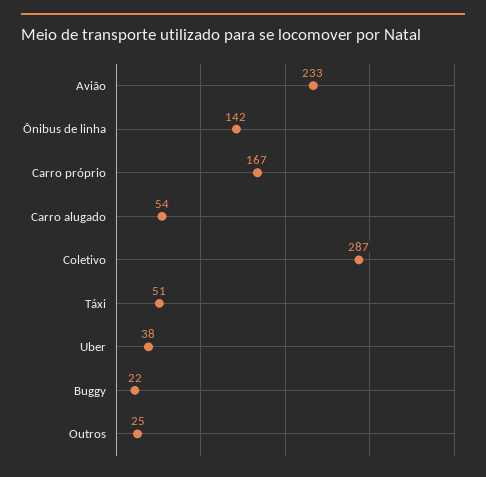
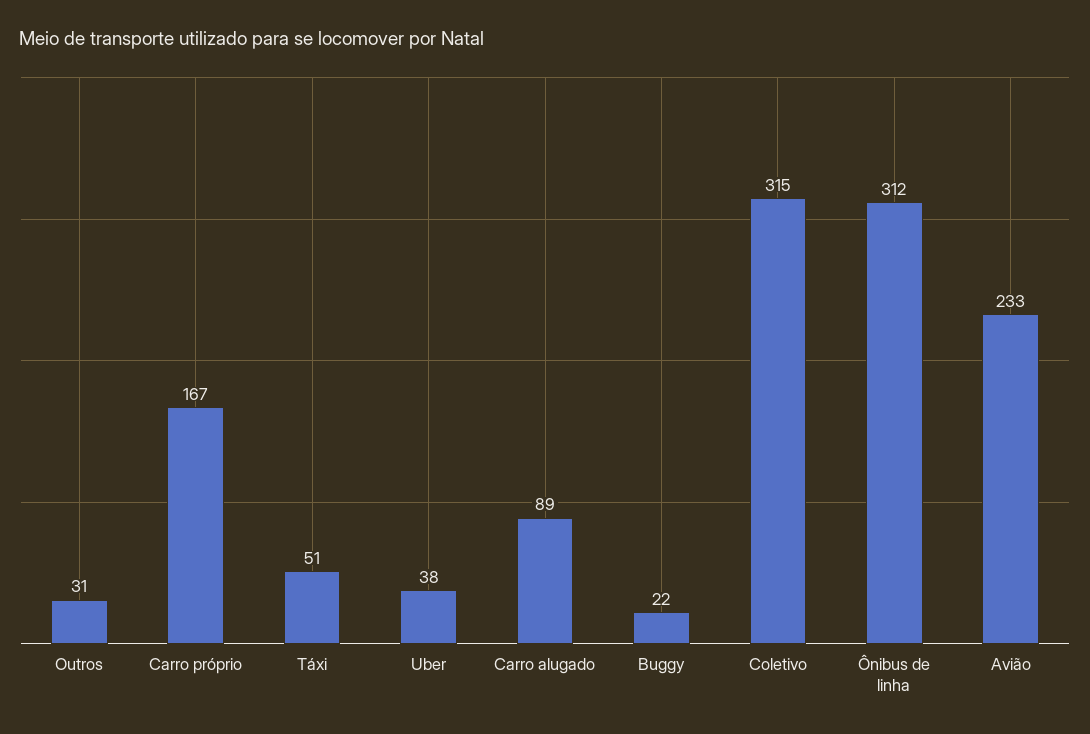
  {
    "Avião": 233,
-   "Ônibus de linha": 142,
+   "Ônibus de linha": 312,
    "Carro próprio": 167,
-   "Carro alugado": 54,
+   "Carro alugado": 89,
-   "Coletivo": 287,
+   "Coletivo": 315,
    "Táxi": 51,
    "Uber": 38,
    "Buggy": 22,
-   "Outros": 25
+   "Outros": 31
  }

